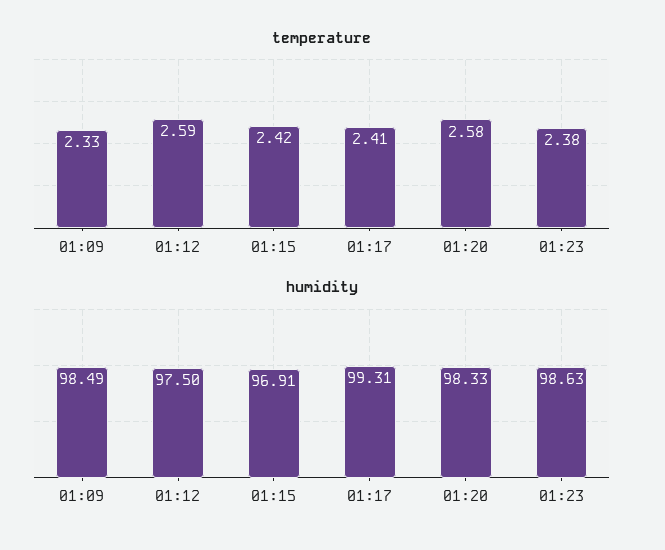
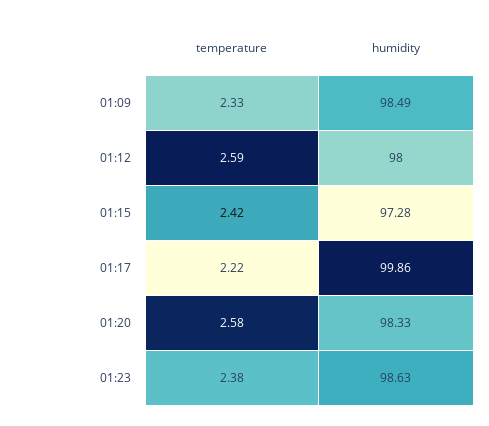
  {
    "temperature": {
      "01:09": 2.33,
      "01:12": 2.59,
      "01:15": 2.42,
-     "01:17": 2.41,
+     "01:17": 2.22,
      "01:20": 2.58,
      "01:23": 2.38
    },
    "humidity": {
      "01:09": 98.49,
-     "01:12": 97.5,
+     "01:12": 98,
-     "01:15": 96.91,
+     "01:15": 97.28,
-     "01:17": 99.31,
+     "01:17": 99.86,
      "01:20": 98.33,
      "01:23": 98.63
    }
  }

